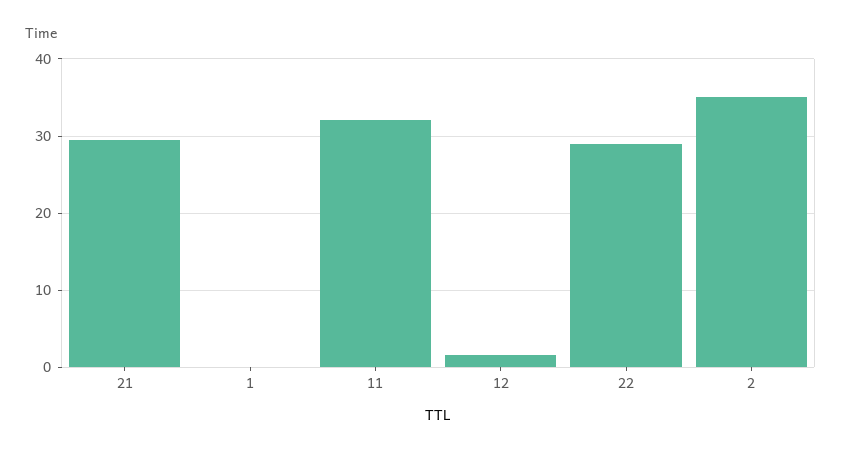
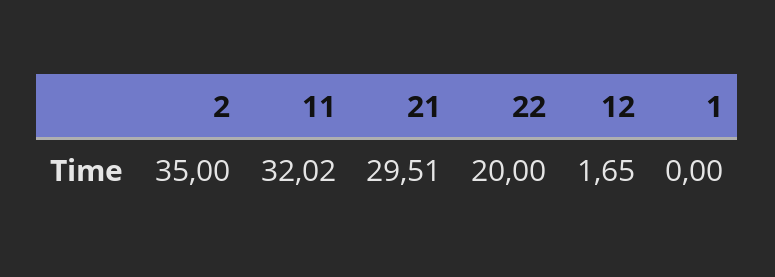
  {
    "21": 29.51,
    "1": 0,
    "11": 32.02,
    "12": 1.65,
-   "22": 29,
+   "22": 20,
    "2": 35
  }

